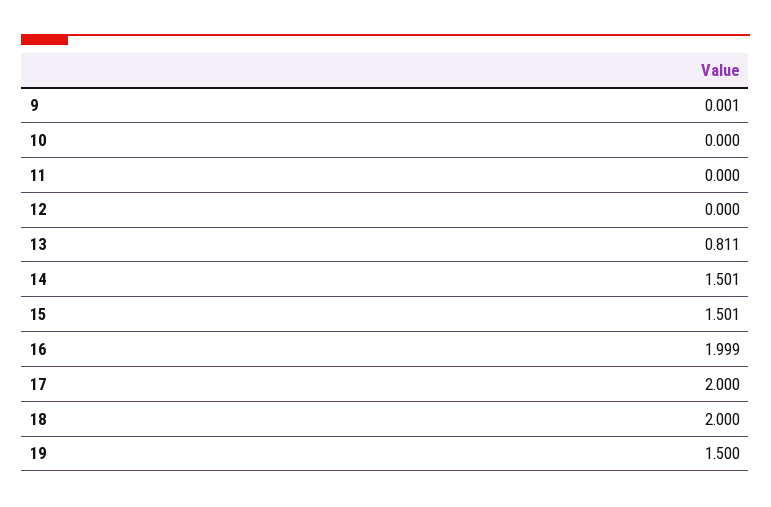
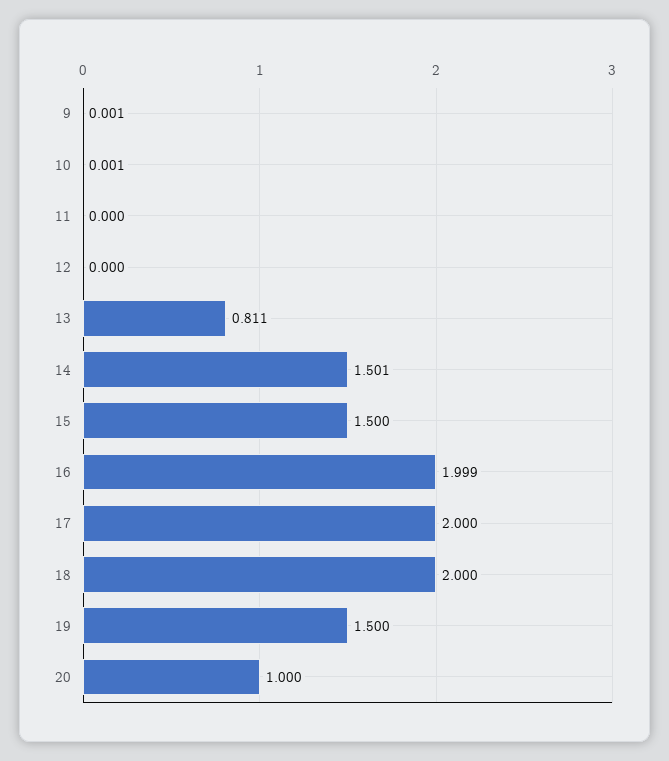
  {
    "9": 0.001,
-   "10": 0,
+   "10": 0.001,
    "11": 0,
    "12": 0,
    "13": 0.811,
    "14": 1.501,
-   "15": 1.501,
+   "15": 1.5,
    "16": 1.999,
    "17": 2,
    "18": 2,
-   "19": 1.5
+   "19": 1.5,
+   "20": 1
  }

